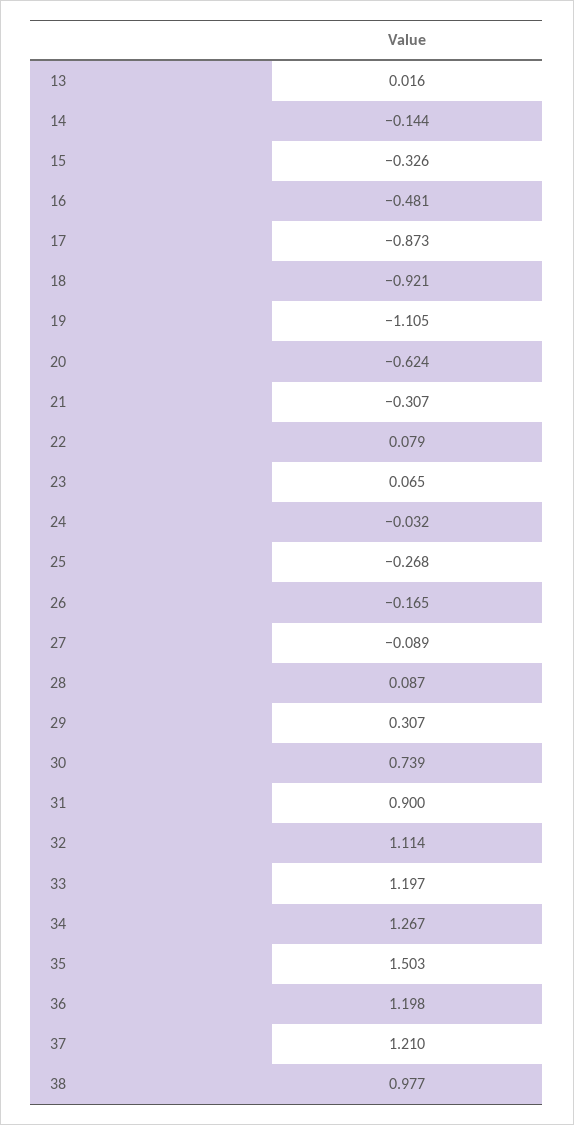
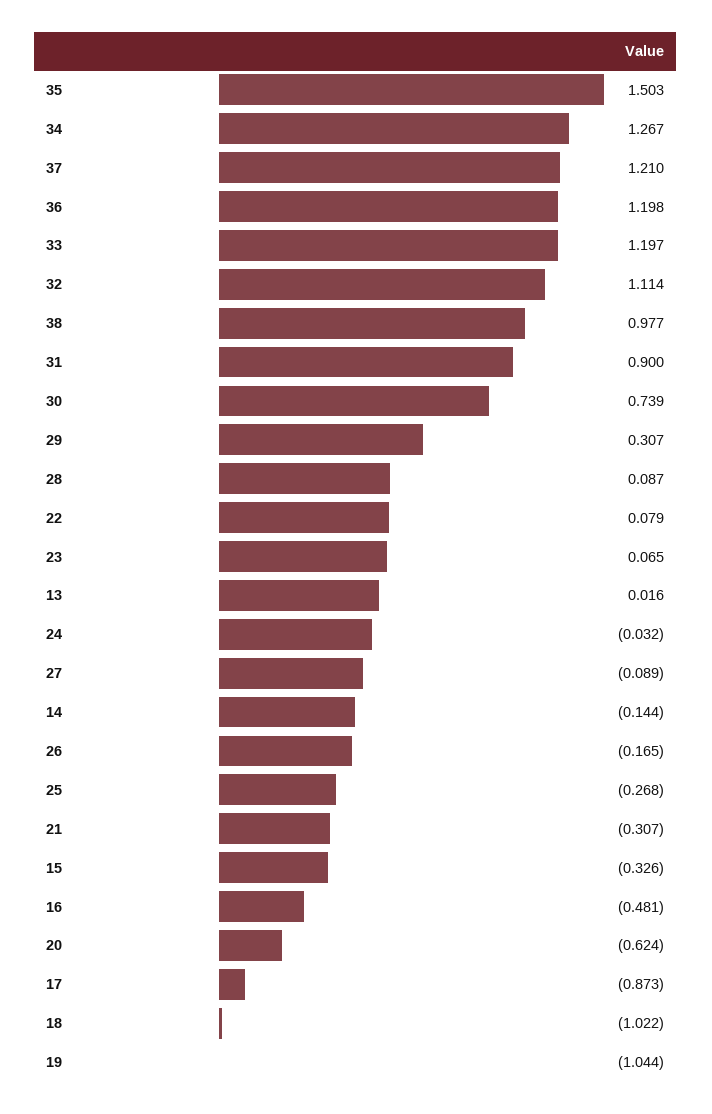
  {
    "13": 0.016,
    "14": -0.144,
    "15": -0.326,
    "16": -0.481,
    "17": -0.873,
-   "18": -0.921,
+   "18": -1.022,
-   "19": -1.105,
+   "19": -1.044,
    "20": -0.624,
    "21": -0.307,
    "22": 0.079,
    "23": 0.065,
    "24": -0.032,
    "25": -0.268,
    "26": -0.165,
    "27": -0.089,
    "28": 0.087,
    "29": 0.307,
    "30": 0.739,
    "31": 0.9,
    "32": 1.114,
    "33": 1.197,
    "34": 1.267,
    "35": 1.503,
    "36": 1.198,
    "37": 1.21,
    "38": 0.977
  }

